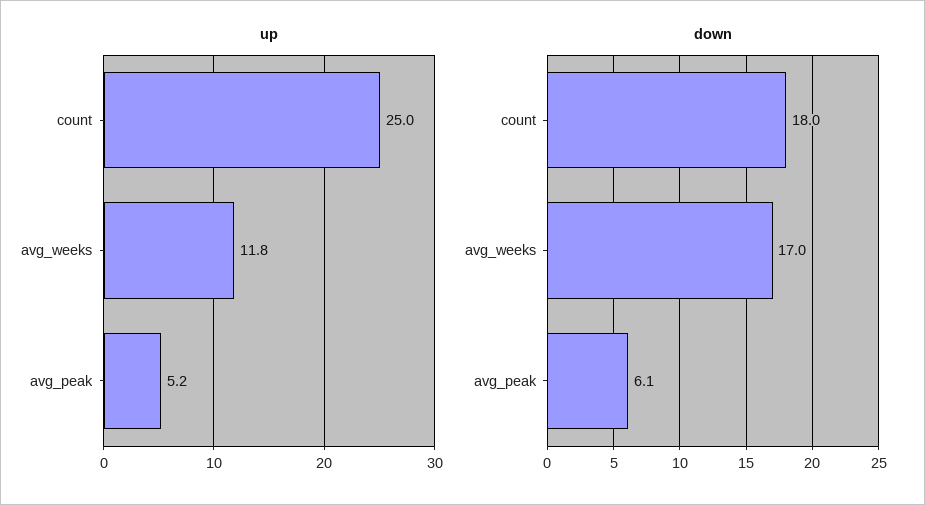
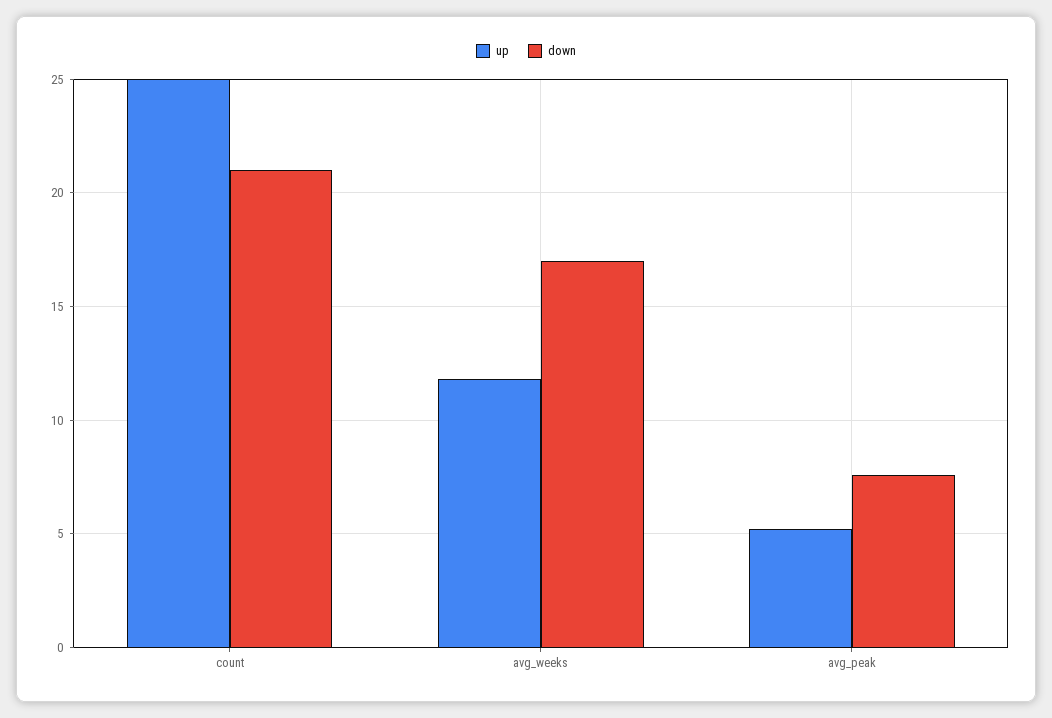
  {
    "up": {
      "count": 25,
      "avg_weeks": 11.8,
      "avg_peak": 5.2
    },
    "down": {
-     "count": 18,
+     "count": 21,
      "avg_weeks": 17,
-     "avg_peak": 6.1
+     "avg_peak": 7.5
    }
  }

